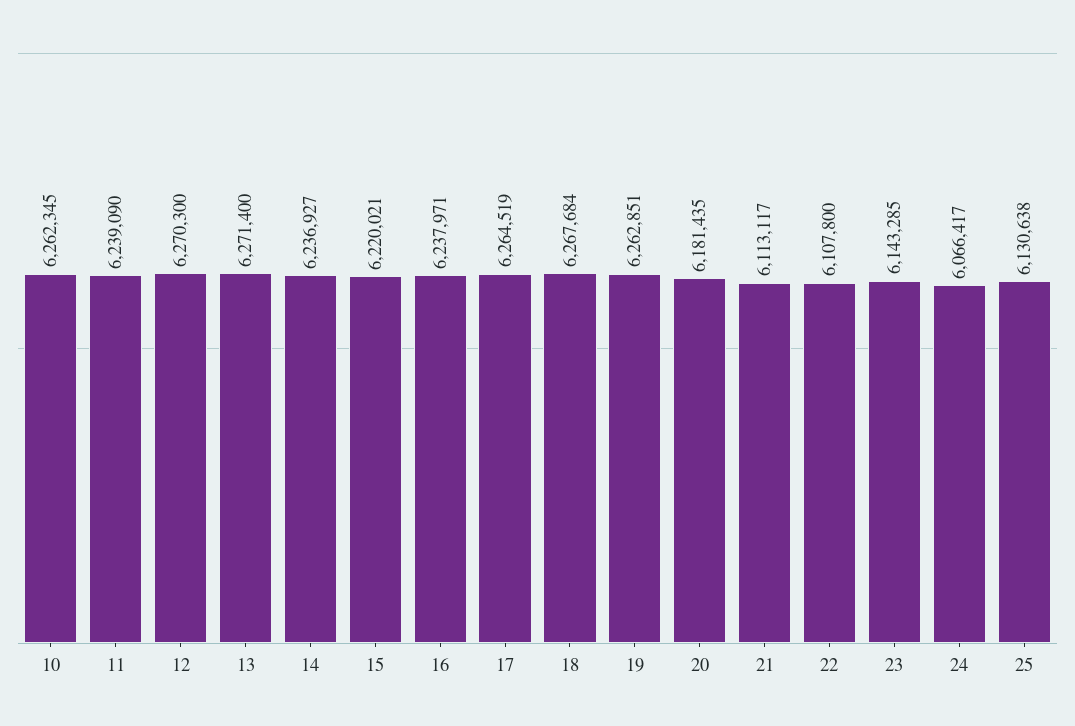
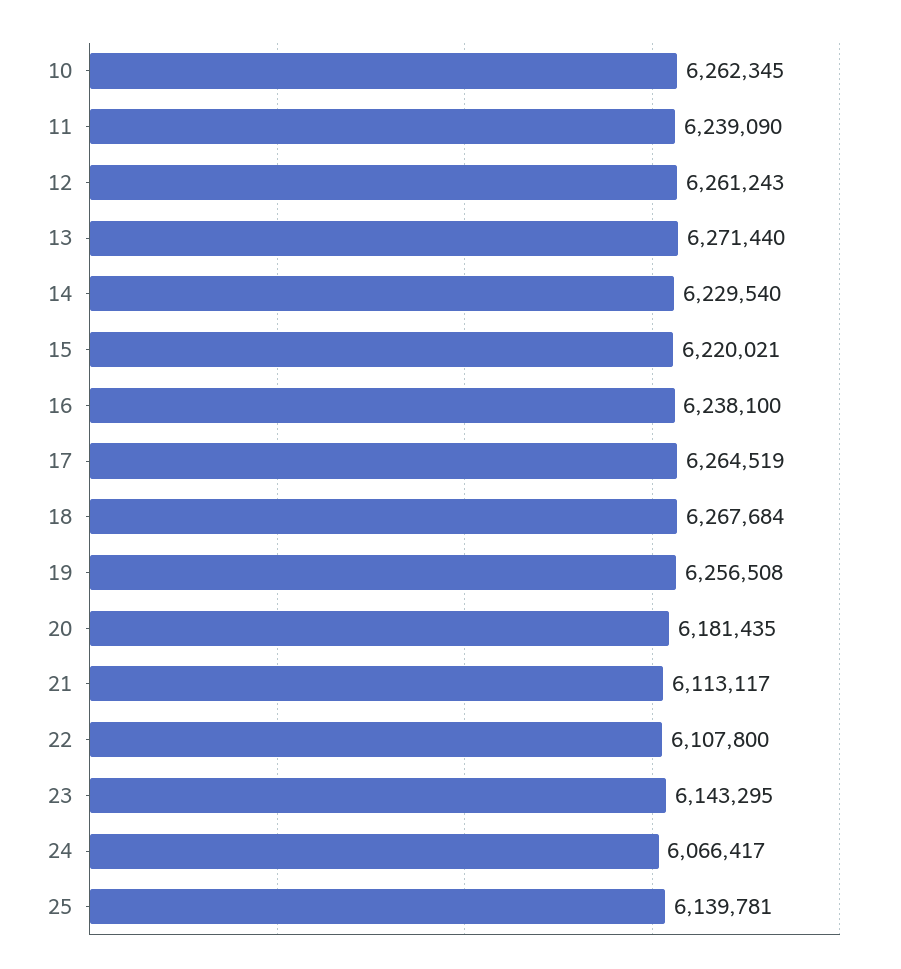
  {
    "10": 6262345,
    "11": 6239090,
-   "12": 6270300,
+   "12": 6261243,
-   "13": 6271400,
+   "13": 6271440,
-   "14": 6236927,
+   "14": 6229540,
    "15": 6220021,
-   "16": 6237971,
+   "16": 6238100,
    "17": 6264519,
    "18": 6267684,
-   "19": 6262851,
+   "19": 6256508,
    "20": 6181435,
    "21": 6113117,
    "22": 6107800,
-   "23": 6143285,
+   "23": 6143295,
    "24": 6066417,
-   "25": 6130638
+   "25": 6139781
  }

